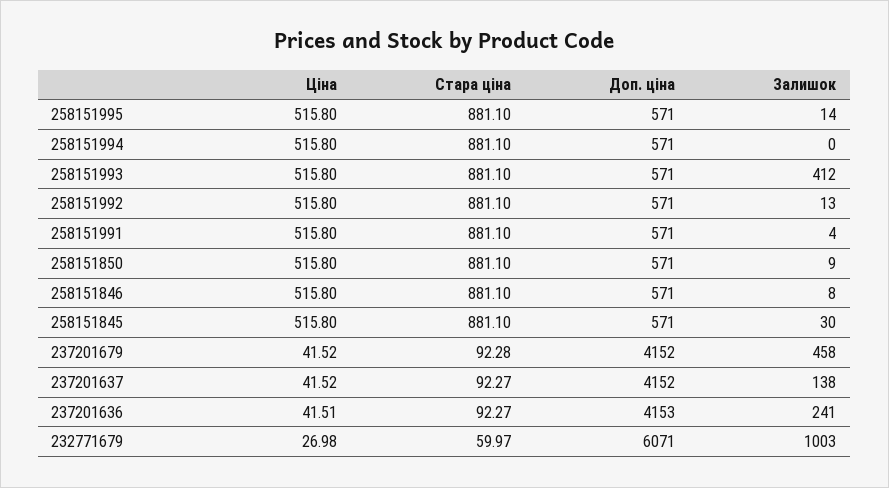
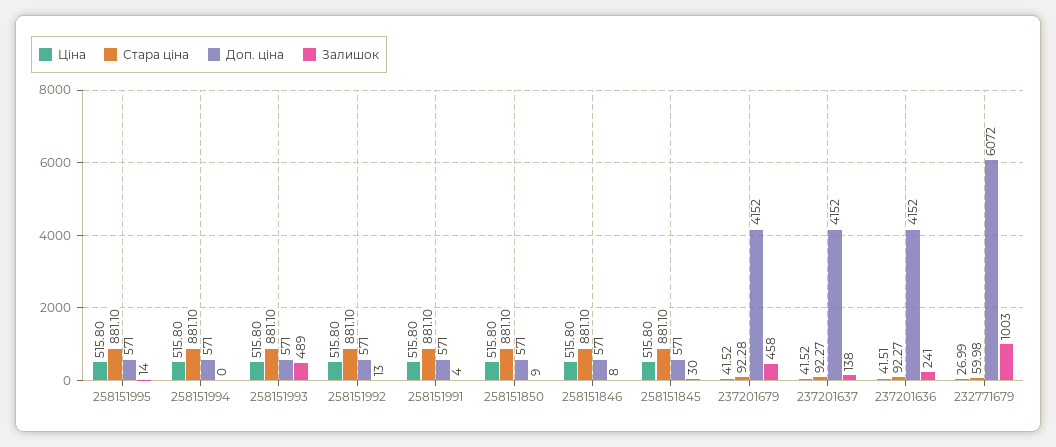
  {
    "Ціна": {
      "258151995": 515.8,
      "258151994": 515.8,
      "258151993": 515.8,
      "258151992": 515.8,
      "258151991": 515.8,
      "258151850": 515.8,
      "258151846": 515.8,
      "258151845": 515.8,
      "237201679": 41.52,
      "237201637": 41.52,
      "237201636": 41.51,
-     "232771679": 26.98
+     "232771679": 26.99
    },
    "Стара ціна": {
      "258151995": 881.1,
      "258151994": 881.1,
      "258151993": 881.1,
      "258151992": 881.1,
      "258151991": 881.1,
      "258151850": 881.1,
      "258151846": 881.1,
      "258151845": 881.1,
      "237201679": 92.28,
      "237201637": 92.27,
      "237201636": 92.27,
-     "232771679": 59.97
+     "232771679": 59.98
    },
    "Доп. ціна": {
      "258151995": 571,
      "258151994": 571,
      "258151993": 571,
      "258151992": 571,
      "258151991": 571,
      "258151850": 571,
      "258151846": 571,
      "258151845": 571,
      "237201679": 4152,
      "237201637": 4152,
-     "237201636": 4153,
+     "237201636": 4152,
-     "232771679": 6071
+     "232771679": 6072
    },
    "Залишок": {
      "258151995": 14,
      "258151994": 0,
-     "258151993": 412,
+     "258151993": 489,
      "258151992": 13,
      "258151991": 4,
      "258151850": 9,
      "258151846": 8,
      "258151845": 30,
      "237201679": 458,
      "237201637": 138,
      "237201636": 241,
      "232771679": 1003
    }
  }

